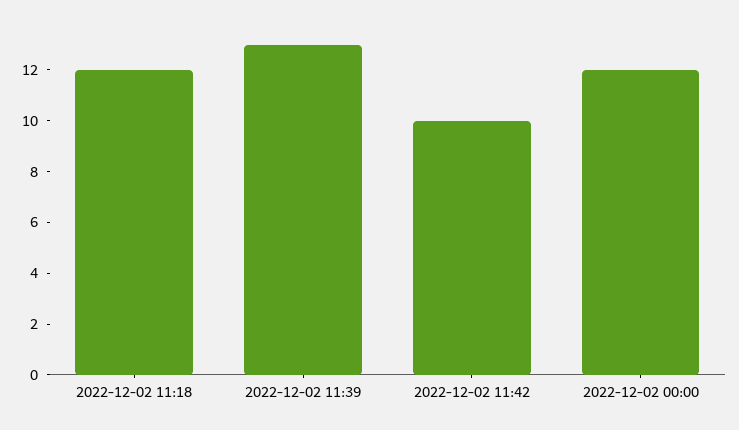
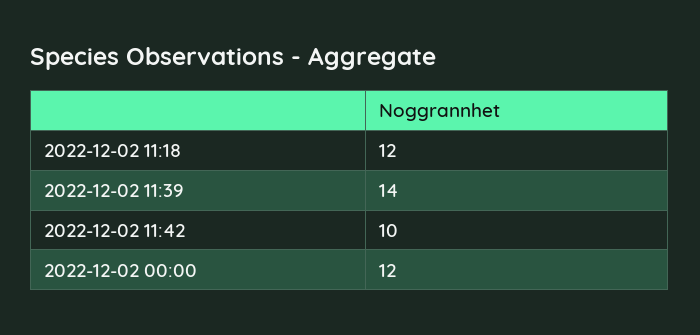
  {
    "2022-12-02 11:18": 12,
-   "2022-12-02 11:39": 13,
+   "2022-12-02 11:39": 14,
    "2022-12-02 11:42": 10,
    "2022-12-02 00:00": 12
  }

